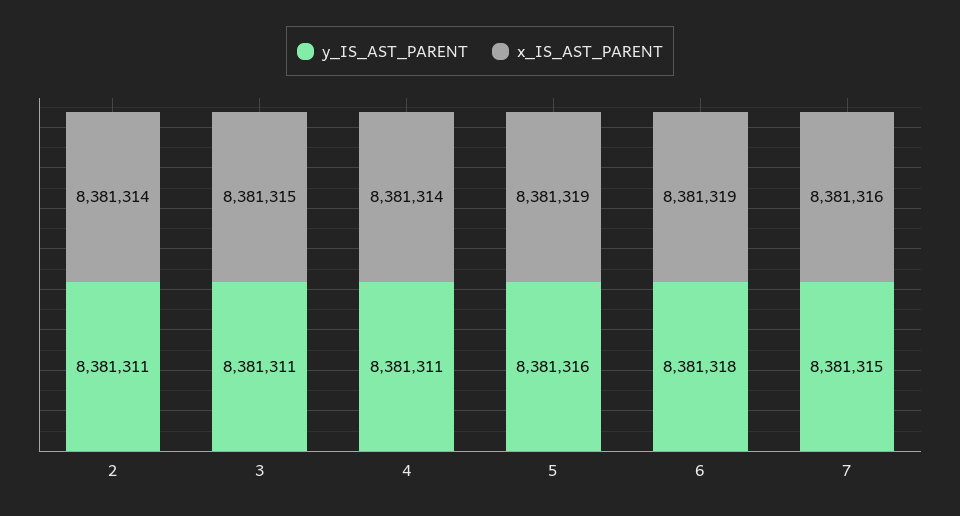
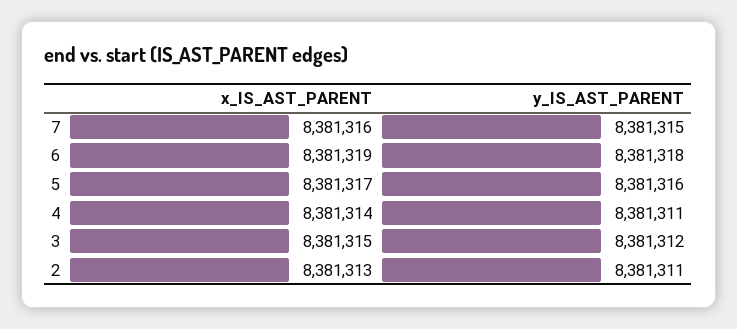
  {
    "y_IS_AST_PARENT": {
      "2": 8381311,
-     "3": 8381311,
+     "3": 8381312,
      "4": 8381311,
      "5": 8381316,
      "6": 8381318,
      "7": 8381315
    },
    "x_IS_AST_PARENT": {
-     "2": 8381314,
+     "2": 8381313,
      "3": 8381315,
      "4": 8381314,
-     "5": 8381319,
+     "5": 8381317,
      "6": 8381319,
      "7": 8381316
    }
  }

